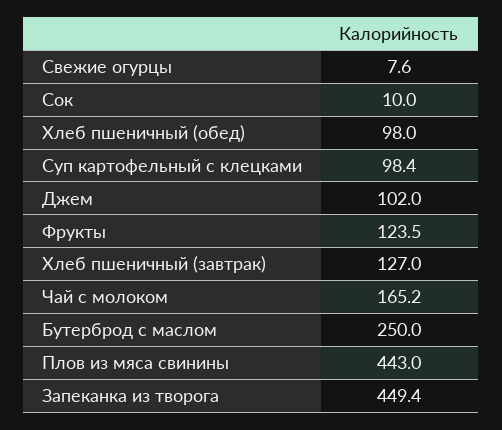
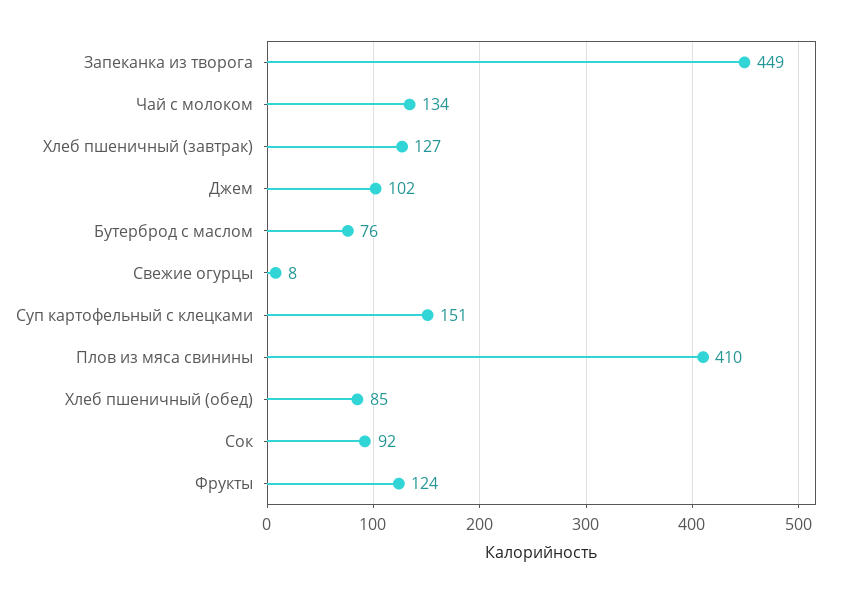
  {
    "Свежие огурцы": 7.6,
-   "Сок": 10,
+   "Сок": 92,
-   "Хлеб пшеничный (обед)": 98,
+   "Хлеб пшеничный (обед)": 85,
-   "Суп картофельный с клецками": 98.4,
+   "Суп картофельный с клецками": 151,
    "Джем": 102,
    "Фрукты": 123.5,
    "Хлеб пшеничный (завтрак)": 127,
-   "Чай с молоком": 165.2,
+   "Чай с молоком": 134,
-   "Бутерброд с маслом": 250,
+   "Бутерброд с маслом": 76,
-   "Плов из мяса свинины": 443,
+   "Плов из мяса свинины": 410,
    "Запеканка из творога": 449.4
  }

